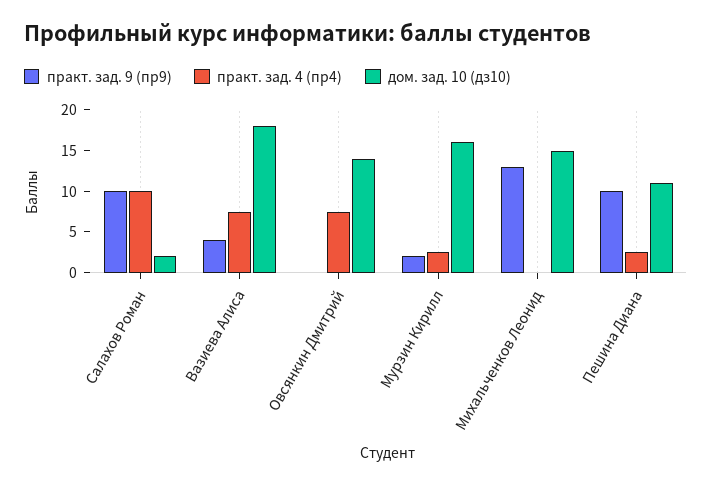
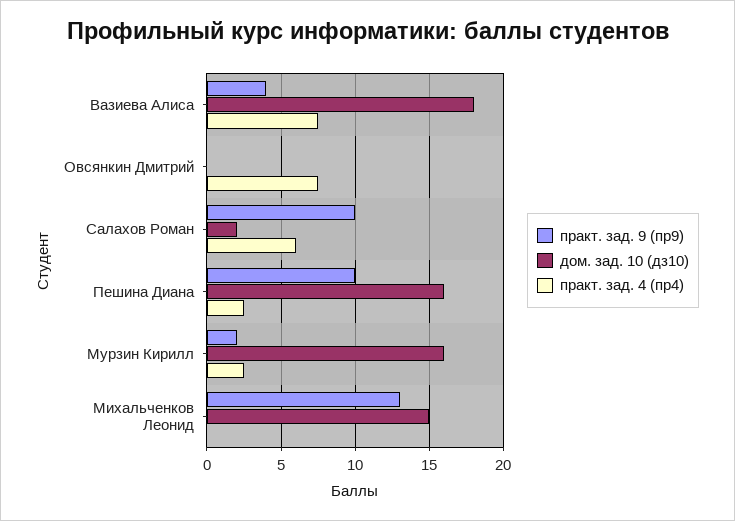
  {
    "практ. зад. 9 (пр9)": {
      "Салахов Роман": 10,
      "Вазиева Алиса": 4,
      "Овсянкин Дмитрий": 0,
      "Мурзин Кирилл": 2,
      "Михальченков Леонид": 13,
      "Пешина Диана": 10
    },
    "практ. зад. 4 (пр4)": {
-     "Салахов Роман": 10,
+     "Салахов Роман": 6,
      "Вазиева Алиса": 7.5,
      "Овсянкин Дмитрий": 7.5,
      "Мурзин Кирилл": 2.5,
      "Михальченков Леонид": 0,
      "Пешина Диана": 2.5
    },
    "дом. зад. 10 (дз10)": {
      "Салахов Роман": 2,
      "Вазиева Алиса": 18,
-     "Овсянкин Дмитрий": 14,
+     "Овсянкин Дмитрий": 0,
      "Мурзин Кирилл": 16,
      "Михальченков Леонид": 15,
-     "Пешина Диана": 11
+     "Пешина Диана": 16
    }
  }

